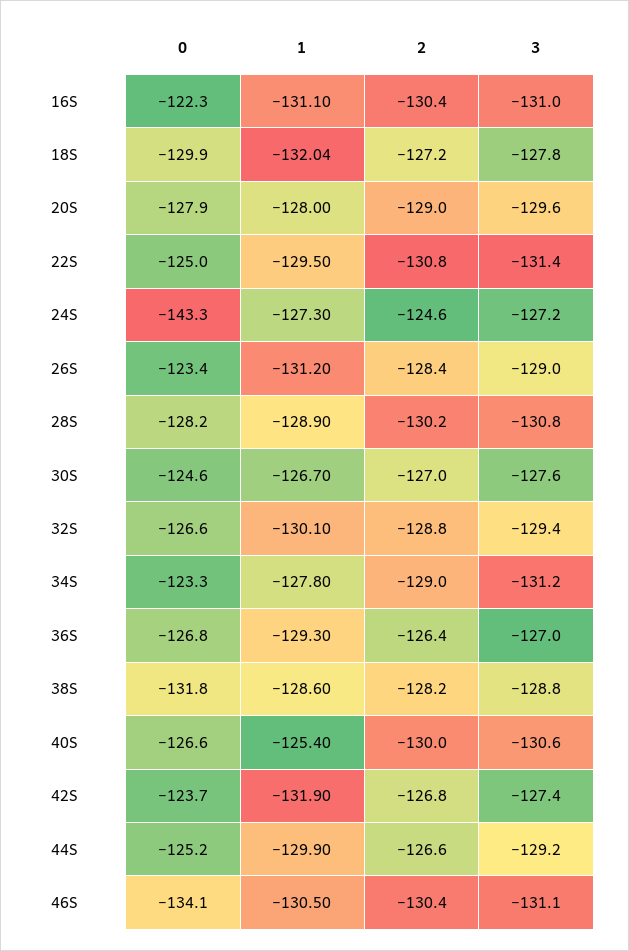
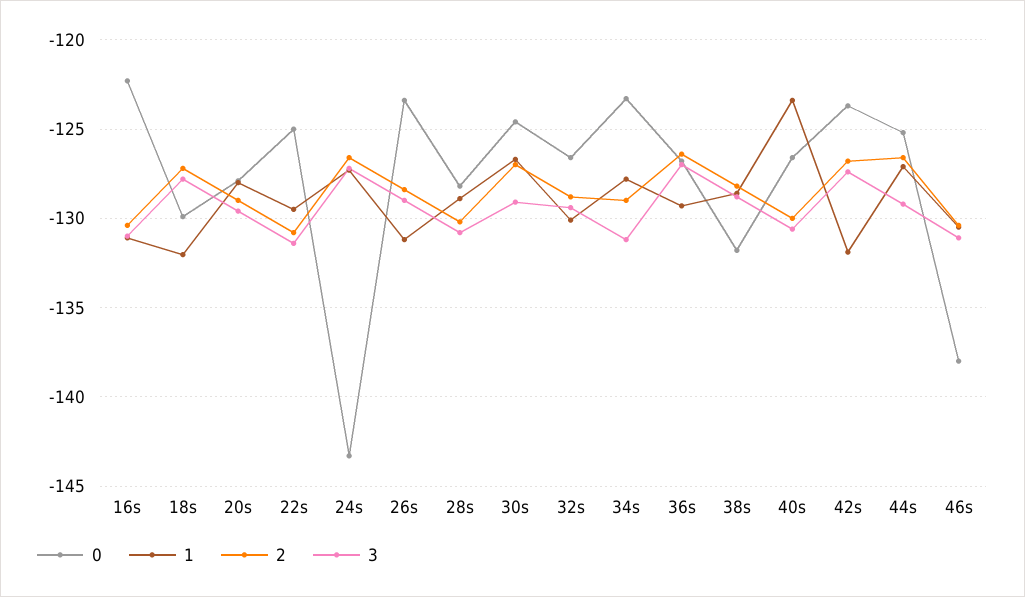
  {
    "0": {
      "16S": -122.3,
      "18S": -129.9,
      "20S": -127.9,
      "22S": -125,
      "24S": -143.3,
      "26S": -123.4,
      "28S": -128.2,
      "30S": -124.6,
      "32S": -126.6,
      "34S": -123.3,
      "36S": -126.8,
      "38S": -131.8,
      "40S": -126.6,
      "42S": -123.7,
      "44S": -125.2,
-     "46S": -134.1
+     "46S": -138
    },
    "1": {
      "16S": -131.1,
      "18S": -132.04,
      "20S": -128,
      "22S": -129.5,
      "24S": -127.3,
      "26S": -131.2,
      "28S": -128.9,
      "30S": -126.7,
      "32S": -130.1,
      "34S": -127.8,
      "36S": -129.3,
      "38S": -128.6,
-     "40S": -125.4,
+     "40S": -123.5,
      "42S": -131.9,
-     "44S": -129.9,
+     "44S": -127,
      "46S": -130.5
    },
    "2": {
      "16S": -130.4,
      "18S": -127.2,
      "20S": -129,
      "22S": -130.8,
-     "24S": -124.6,
+     "24S": -126.5,
      "26S": -128.4,
      "28S": -130.2,
      "30S": -127,
      "32S": -128.8,
      "34S": -129,
      "36S": -126.4,
      "38S": -128.2,
      "40S": -130,
      "42S": -126.8,
      "44S": -126.6,
      "46S": -130.4
    },
    "3": {
      "16S": -131,
      "18S": -127.8,
      "20S": -129.6,
      "22S": -131.4,
      "24S": -127.2,
      "26S": -129,
      "28S": -130.8,
-     "30S": -127.6,
+     "30S": -129,
      "32S": -129.4,
      "34S": -131.2,
      "36S": -127,
      "38S": -128.8,
      "40S": -130.6,
      "42S": -127.4,
      "44S": -129.2,
      "46S": -131.1
    }
  }

